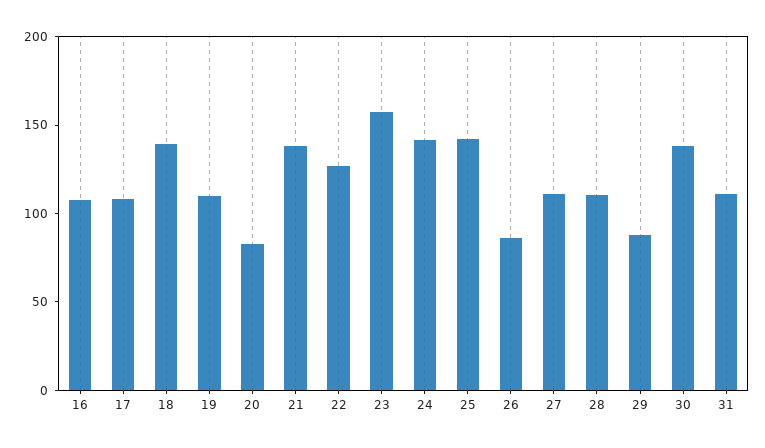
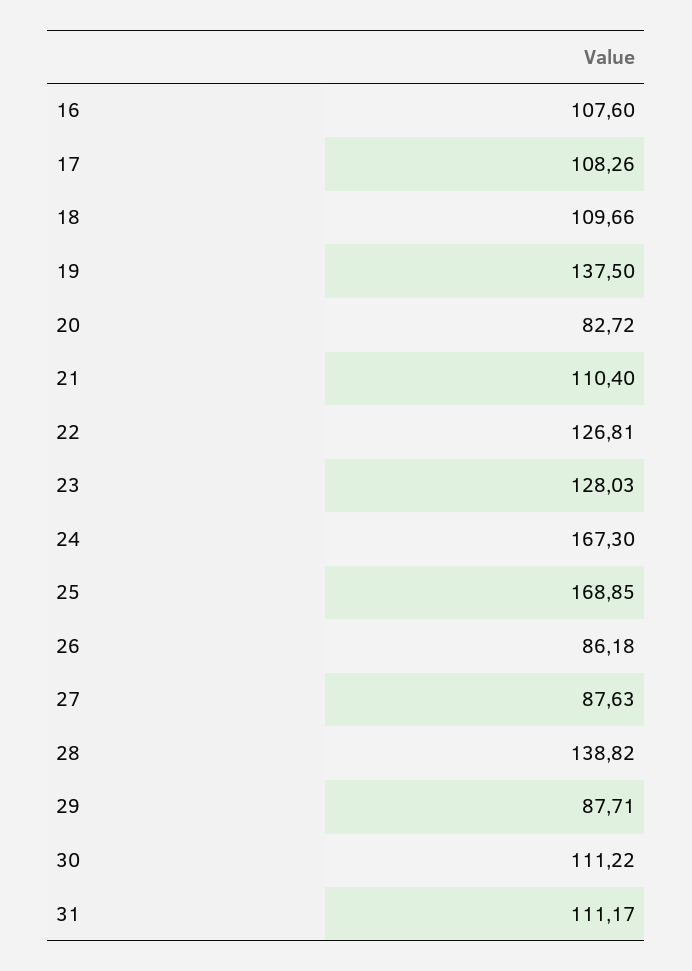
  {
    "16": 107.6,
    "17": 108.26,
-   "18": 140,
+   "18": 109.66,
-   "19": 110,
+   "19": 137.5,
    "20": 82.72,
-   "21": 140,
+   "21": 110.4,
    "22": 126.81,
-   "23": 160,
+   "23": 128.03,
-   "24": 140,
+   "24": 167.3,
-   "25": 140,
+   "25": 168.85,
    "26": 86.18,
-   "27": 110,
+   "27": 87.63,
-   "28": 110,
+   "28": 138.82,
    "29": 87.71,
-   "30": 140,
+   "30": 111.22,
    "31": 111.17
  }

